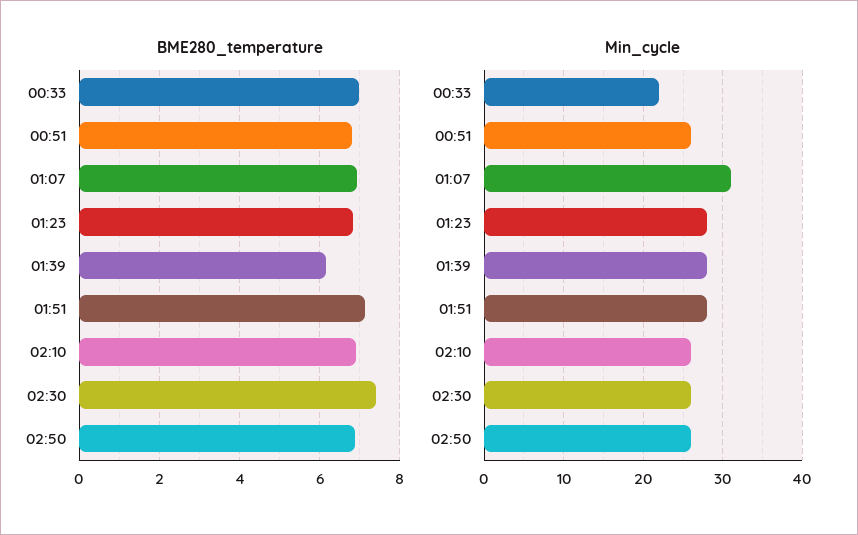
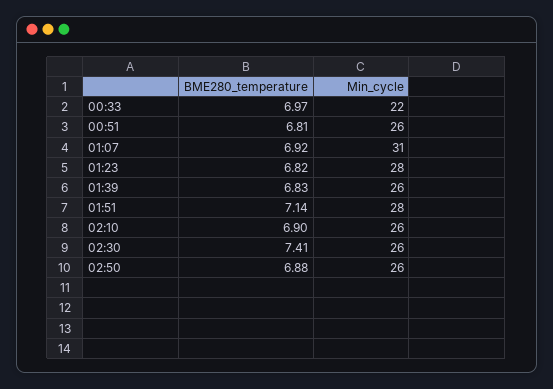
  {
    "BME280_temperature": {
      "00:33": 6.97,
      "00:51": 6.81,
      "01:07": 6.92,
      "01:23": 6.82,
-     "01:39": 6.2,
+     "01:39": 6.83,
      "01:51": 7.14,
      "02:10": 6.9,
      "02:30": 7.41,
      "02:50": 6.88
    },
    "Min_cycle": {
      "00:33": 22,
      "00:51": 26,
      "01:07": 31,
      "01:23": 28,
-     "01:39": 28,
+     "01:39": 26,
      "01:51": 28,
      "02:10": 26,
      "02:30": 26,
      "02:50": 26
    }
  }

